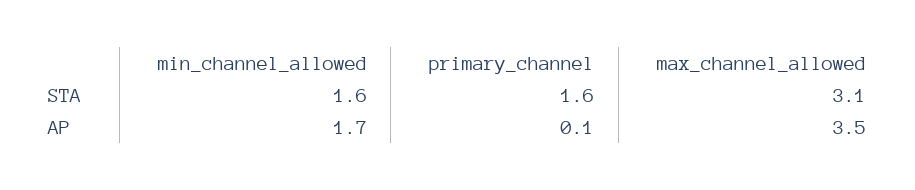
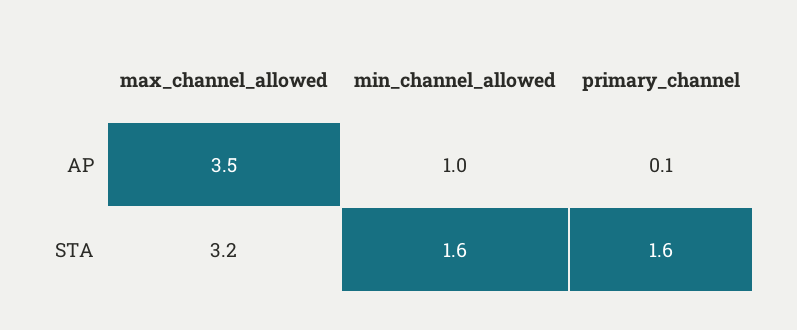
  {
    "min_channel_allowed": {
      "STA": 1.6,
-     "AP": 1.7
+     "AP": 1
    },
    "primary_channel": {
      "STA": 1.6,
      "AP": 0.1
    },
    "max_channel_allowed": {
-     "STA": 3.1,
+     "STA": 3.2,
      "AP": 3.5
    }
  }

